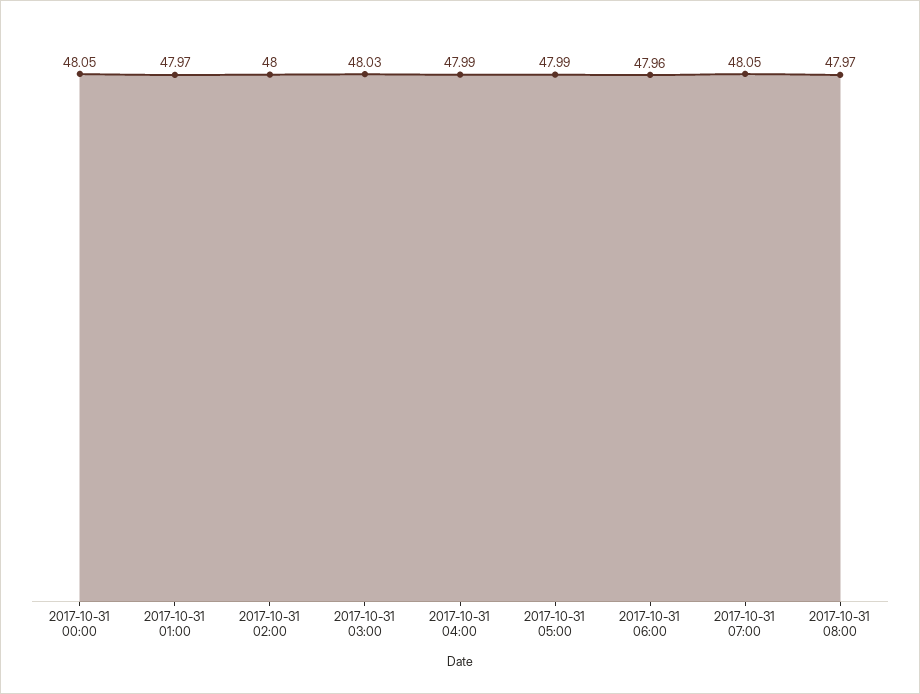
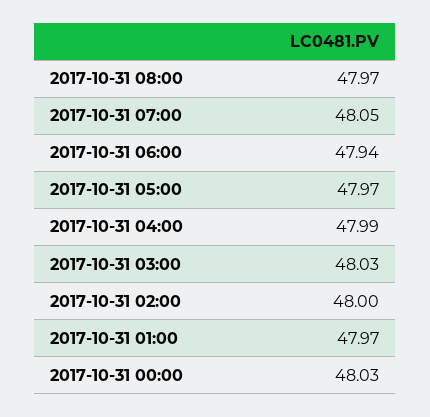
  {
-   "2017-10-31 00:00": 48.05,
+   "2017-10-31 00:00": 48.03,
    "2017-10-31 01:00": 47.97,
    "2017-10-31 02:00": 48,
    "2017-10-31 03:00": 48.03,
    "2017-10-31 04:00": 47.99,
-   "2017-10-31 05:00": 47.99,
+   "2017-10-31 05:00": 47.97,
-   "2017-10-31 06:00": 47.96,
+   "2017-10-31 06:00": 47.94,
    "2017-10-31 07:00": 48.05,
    "2017-10-31 08:00": 47.97
  }

